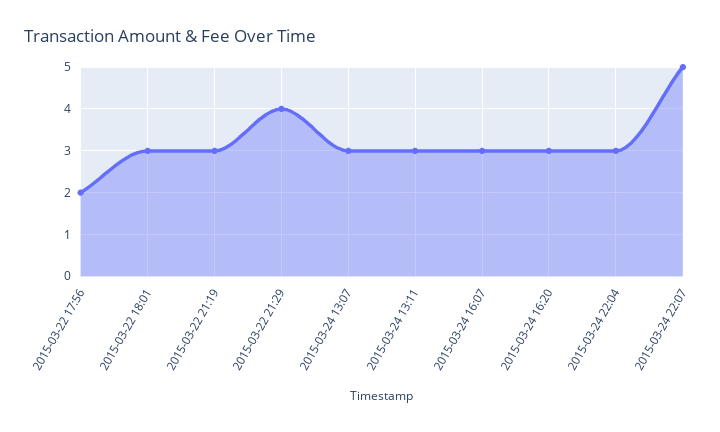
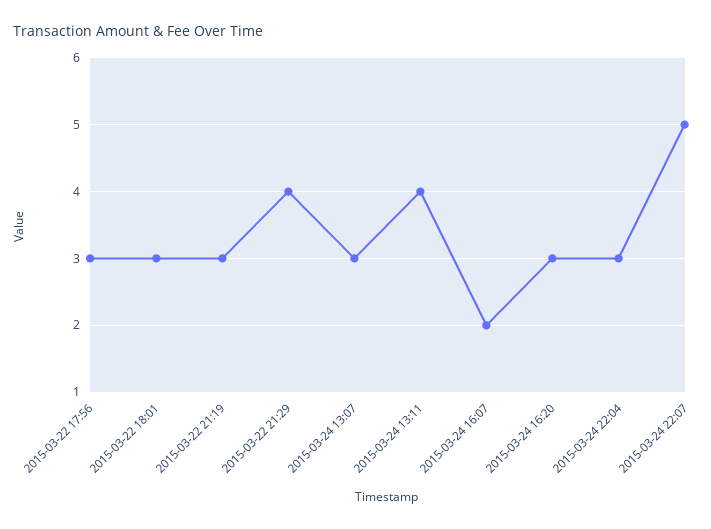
  {
-   "2015-03-22 17:56": 2,
+   "2015-03-22 17:56": 3,
    "2015-03-22 18:01": 3,
    "2015-03-22 21:19": 3,
    "2015-03-22 21:29": 4,
    "2015-03-24 13:07": 3,
-   "2015-03-24 13:11": 3,
+   "2015-03-24 13:11": 4,
-   "2015-03-24 16:07": 3,
+   "2015-03-24 16:07": 2,
    "2015-03-24 16:20": 3,
    "2015-03-24 22:04": 3,
    "2015-03-24 22:07": 5
  }

